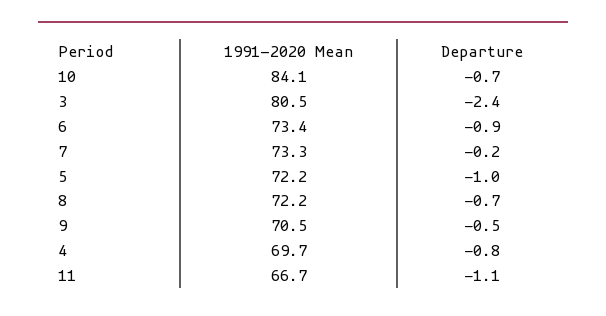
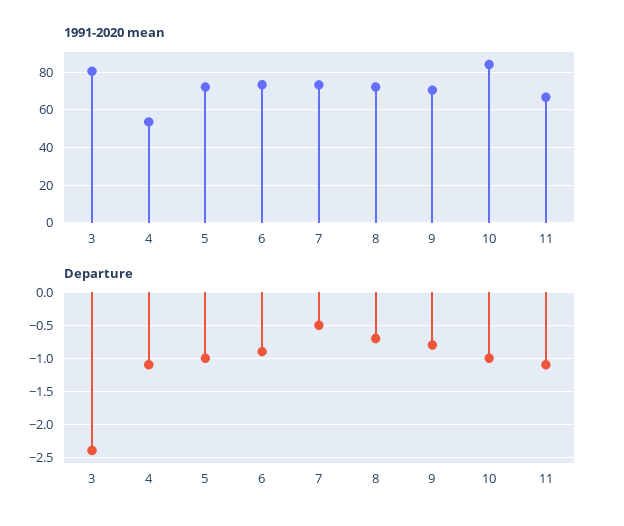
  {
    "1991-2020 Mean": {
      "10": 84.1,
      "3": 80.5,
      "6": 73.4,
      "7": 73.3,
      "5": 72.2,
      "8": 72.2,
      "9": 70.5,
-     "4": 69.7,
+     "4": 55,
      "11": 66.7
    },
    "Departure": {
-     "10": -0.7,
+     "10": -1,
      "3": -2.4,
      "6": -0.9,
-     "7": -0.2,
+     "7": -0.5,
      "5": -1,
      "8": -0.7,
-     "9": -0.5,
+     "9": -0.8,
-     "4": -0.8,
+     "4": -1.1,
      "11": -1.1
    }
  }

